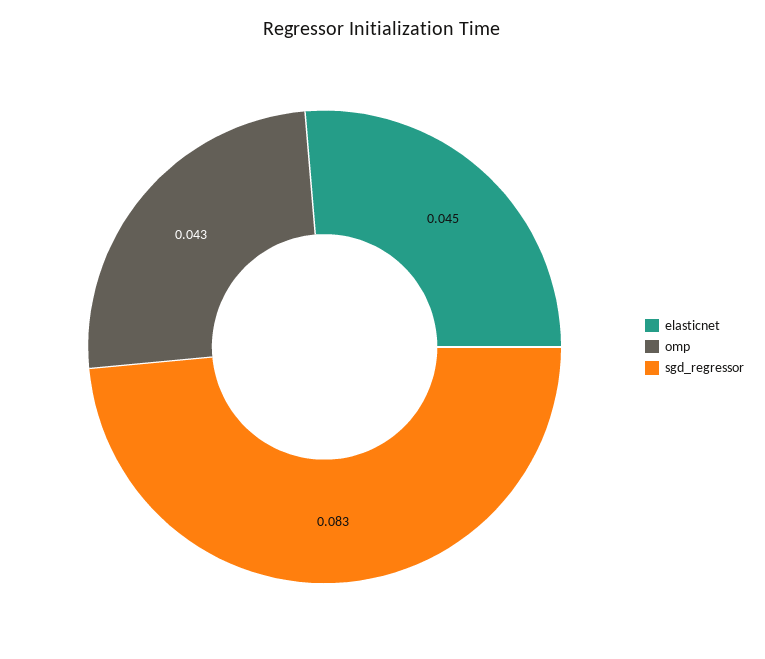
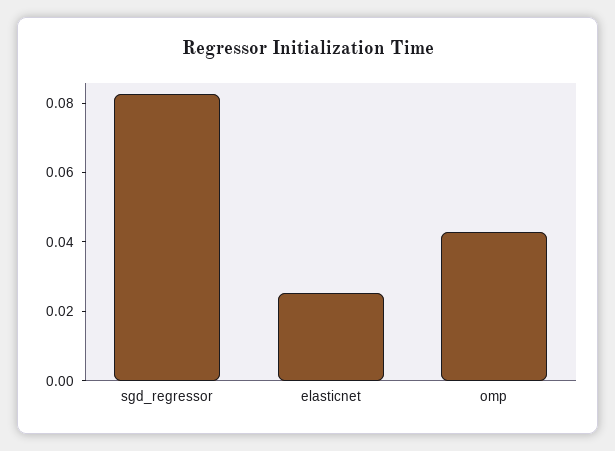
  {
-   "elasticnet": 0.045,
+   "elasticnet": 0.025,
    "omp": 0.043,
    "sgd_regressor": 0.083
  }

